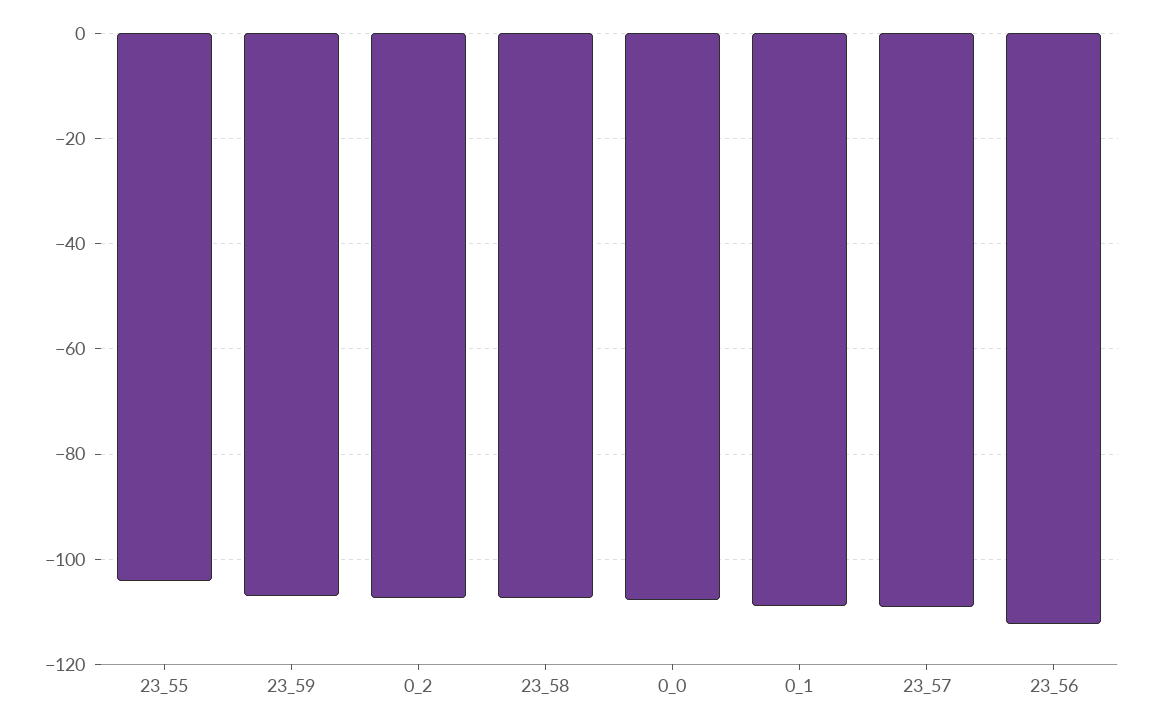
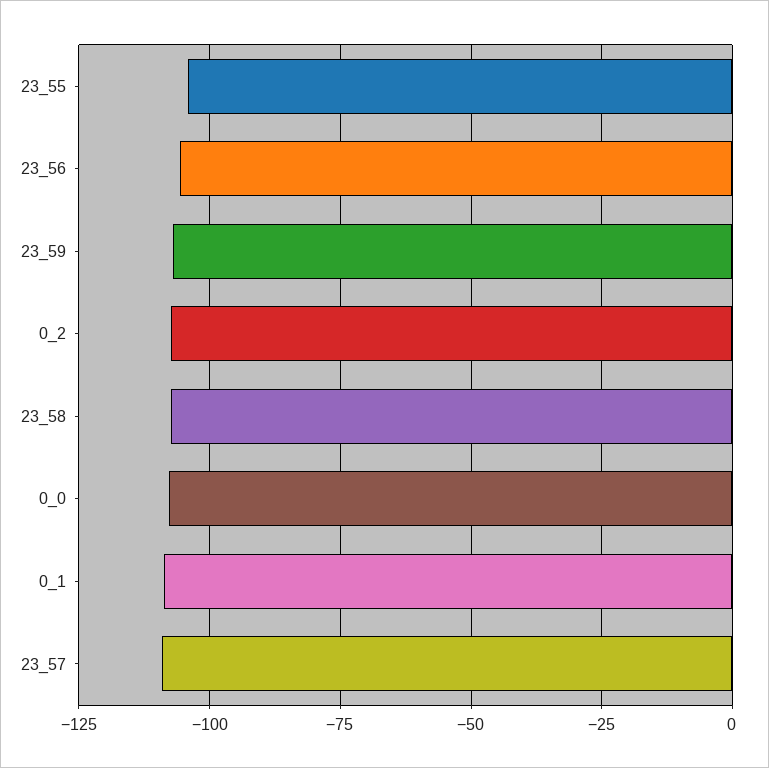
  {
    "23_55": -104,
    "23_59": -106,
    "0_2": -108,
    "23_58": -108,
    "0_0": -108,
    "0_1": -108,
    "23_57": -110,
-   "23_56": -112
+   "23_56": -105
  }

